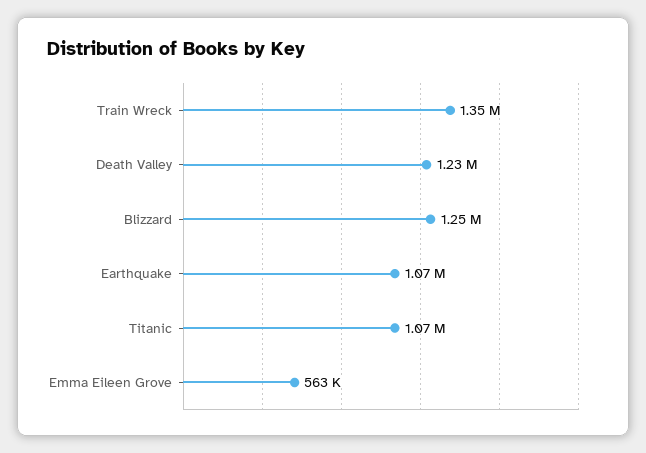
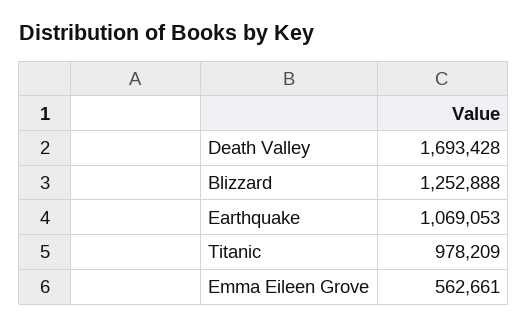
  {
-   "Train Wreck": 1350000,
-   "Death Valley": 1230000,
+   "Death Valley": 1693428,
    "Blizzard": 1252888,
    "Earthquake": 1069053,
-   "Titanic": 1070000,
+   "Titanic": 978209,
    "Emma Eileen Grove": 562661
  }

